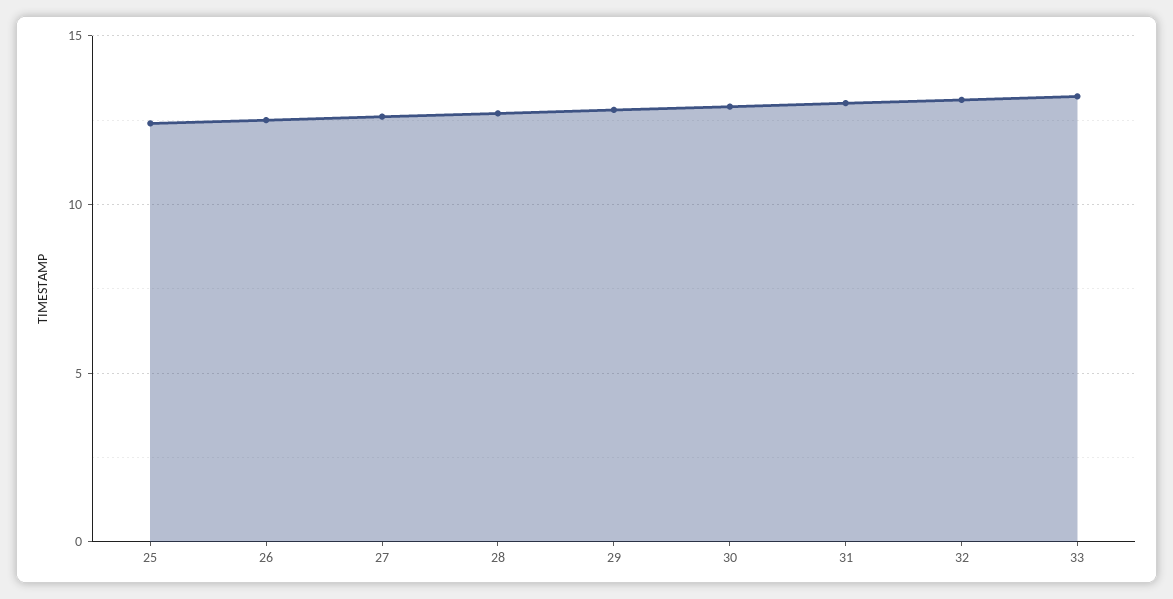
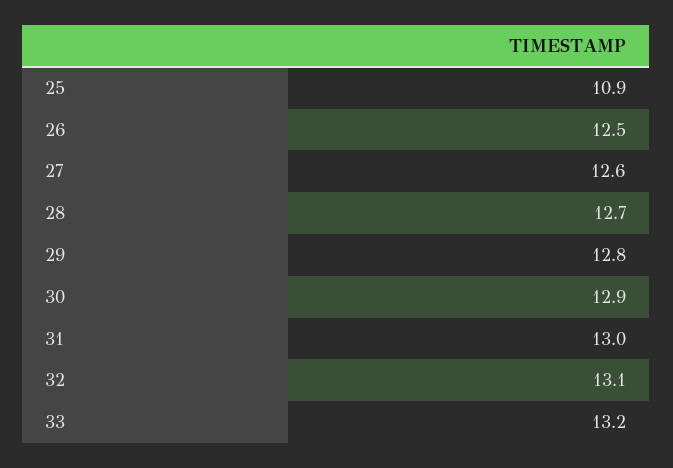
  {
-   "25": 12.5,
+   "25": 10.9,
    "26": 12.5,
    "27": 12.6,
    "28": 12.7,
    "29": 12.8,
    "30": 12.9,
    "31": 13,
    "32": 13.1,
    "33": 13.2
  }

